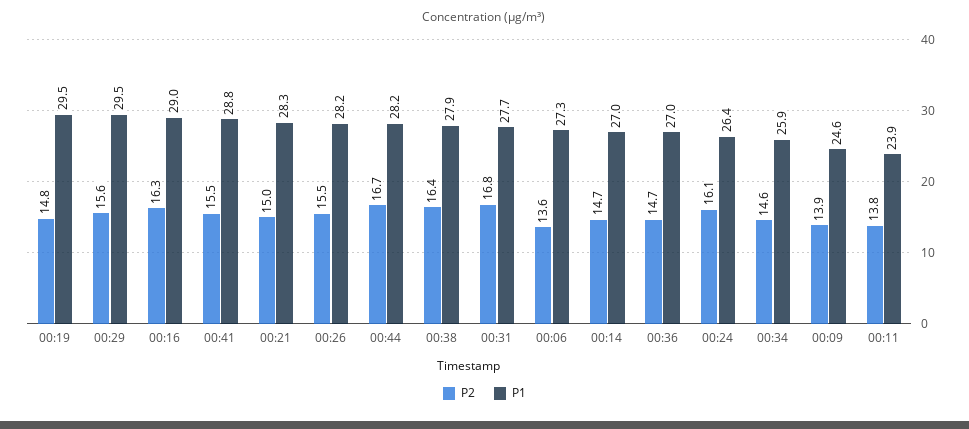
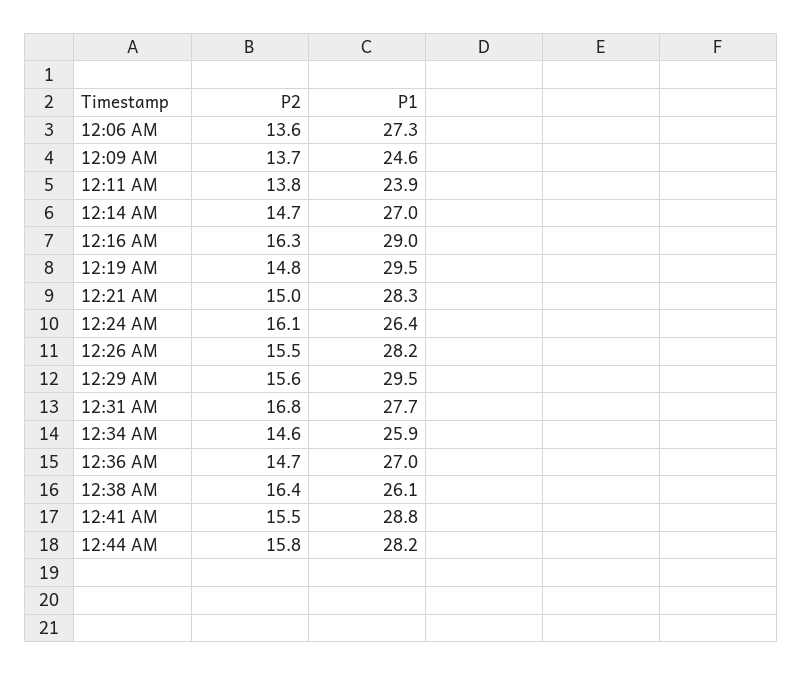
  {
    "P2": {
      "00:19": 14.8,
      "00:29": 15.6,
      "00:16": 16.3,
      "00:41": 15.5,
      "00:21": 15,
      "00:26": 15.5,
-     "00:44": 16.7,
+     "00:44": 15.8,
      "00:38": 16.4,
      "00:31": 16.8,
      "00:06": 13.6,
      "00:14": 14.7,
      "00:36": 14.7,
      "00:24": 16.1,
      "00:34": 14.6,
-     "00:09": 13.9,
+     "00:09": 13.7,
      "00:11": 13.8
    },
    "P1": {
      "00:19": 29.5,
      "00:29": 29.5,
      "00:16": 29,
      "00:41": 28.8,
      "00:21": 28.3,
      "00:26": 28.2,
      "00:44": 28.2,
-     "00:38": 27.9,
+     "00:38": 26.1,
      "00:31": 27.7,
      "00:06": 27.3,
      "00:14": 27,
      "00:36": 27,
      "00:24": 26.4,
      "00:34": 25.9,
      "00:09": 24.6,
      "00:11": 23.9
    }
  }

